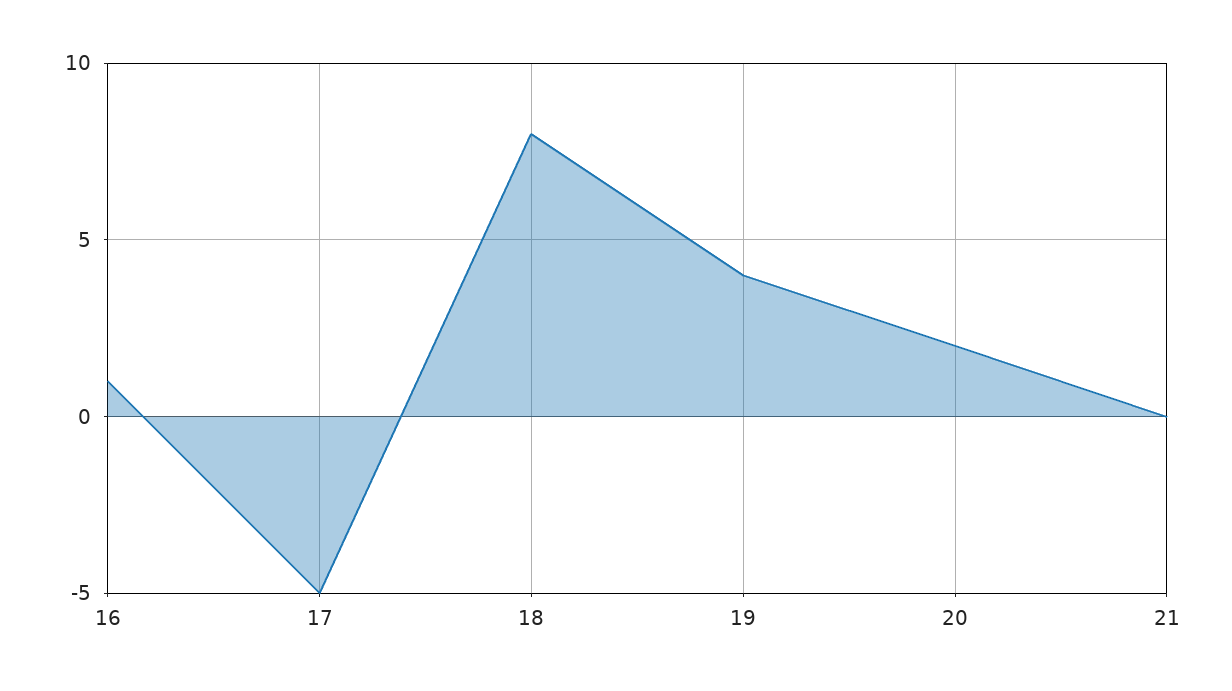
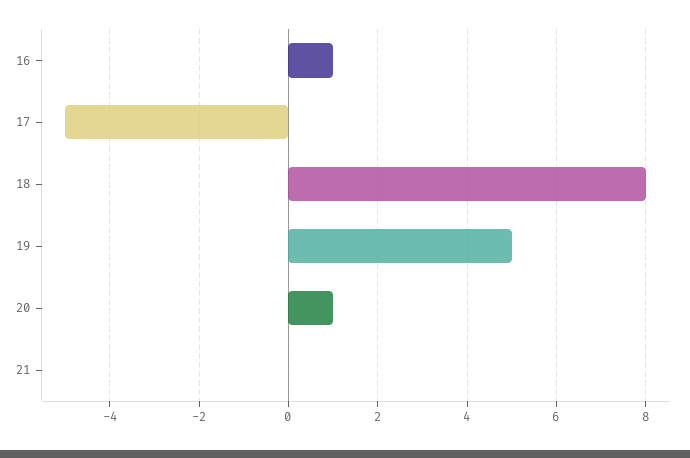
  {
    "16": 1,
    "17": -5,
    "18": 8,
-   "19": 4,
+   "19": 5,
-   "20": 2,
+   "20": 1,
    "21": 0
  }

